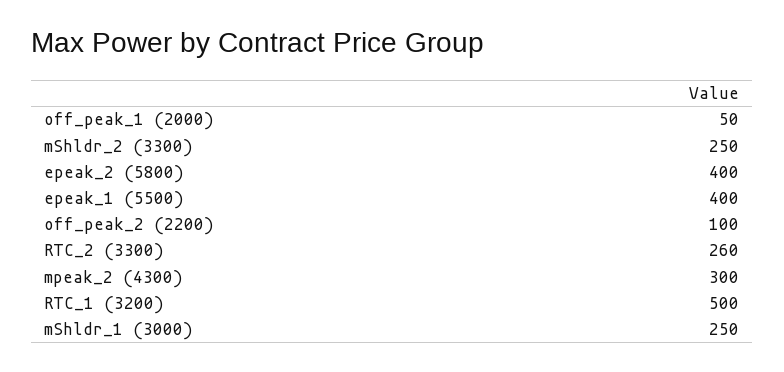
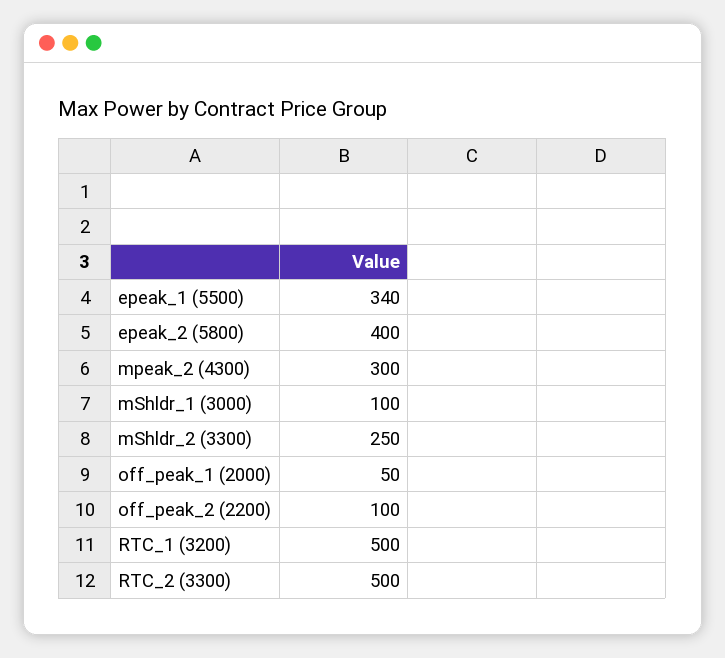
  {
    "off_peak_1 (2000)": 50,
    "mShldr_2 (3300)": 250,
    "epeak_2 (5800)": 400,
-   "epeak_1 (5500)": 400,
+   "epeak_1 (5500)": 340,
    "off_peak_2 (2200)": 100,
-   "RTC_2 (3300)": 260,
+   "RTC_2 (3300)": 500,
    "mpeak_2 (4300)": 300,
    "RTC_1 (3200)": 500,
-   "mShldr_1 (3000)": 250
+   "mShldr_1 (3000)": 100
  }

